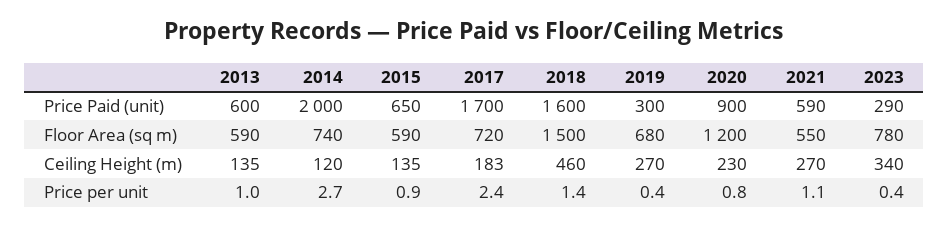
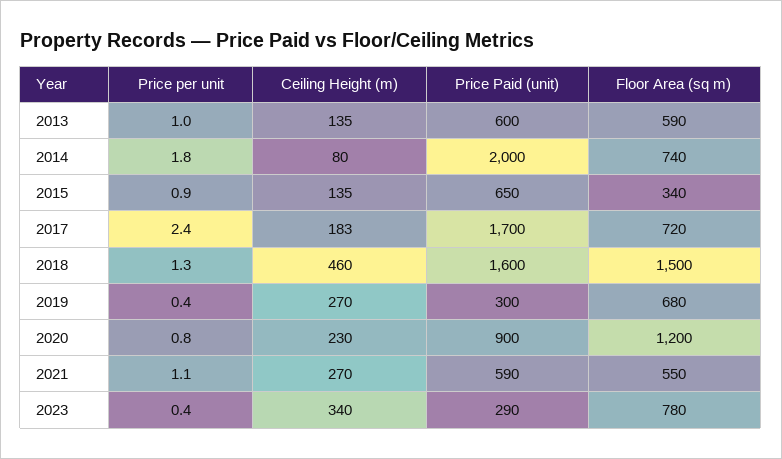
  {
    "2013": {
      "Price Paid (unit)": 600,
      "Floor Area (sq m)": 590,
      "Ceiling Height (m)": 135,
      "Price per unit": 1
    },
    "2014": {
      "Price Paid (unit)": 2000,
      "Floor Area (sq m)": 740,
-     "Ceiling Height (m)": 120,
+     "Ceiling Height (m)": 80,
-     "Price per unit": 2.7
+     "Price per unit": 1.8
    },
    "2015": {
      "Price Paid (unit)": 650,
-     "Floor Area (sq m)": 590,
+     "Floor Area (sq m)": 340,
      "Ceiling Height (m)": 135,
      "Price per unit": 0.9
    },
    "2017": {
      "Price Paid (unit)": 1700,
      "Floor Area (sq m)": 720,
      "Ceiling Height (m)": 183,
      "Price per unit": 2.4
    },
    "2018": {
      "Price Paid (unit)": 1600,
      "Floor Area (sq m)": 1500,
      "Ceiling Height (m)": 460,
-     "Price per unit": 1.4
+     "Price per unit": 1.3
    },
    "2019": {
      "Price Paid (unit)": 300,
      "Floor Area (sq m)": 680,
      "Ceiling Height (m)": 270,
      "Price per unit": 0.4
    },
    "2020": {
      "Price Paid (unit)": 900,
      "Floor Area (sq m)": 1200,
      "Ceiling Height (m)": 230,
      "Price per unit": 0.8
    },
    "2021": {
      "Price Paid (unit)": 590,
      "Floor Area (sq m)": 550,
      "Ceiling Height (m)": 270,
      "Price per unit": 1.1
    },
    "2023": {
      "Price Paid (unit)": 290,
      "Floor Area (sq m)": 780,
      "Ceiling Height (m)": 340,
      "Price per unit": 0.4
    }
  }

